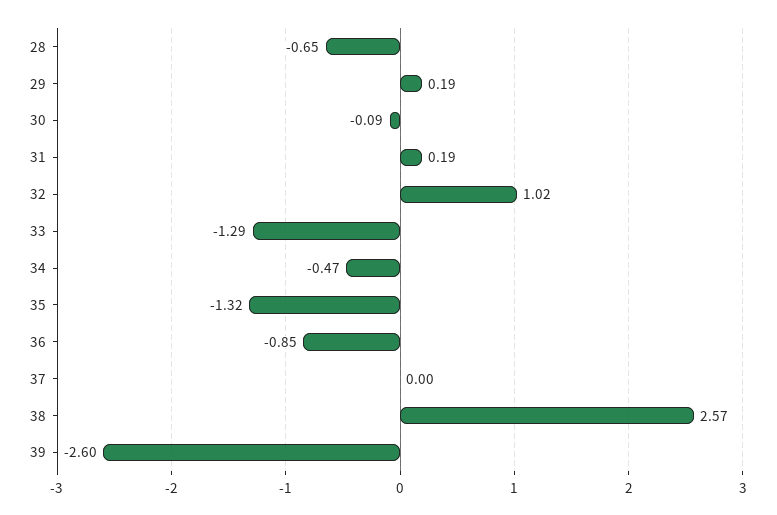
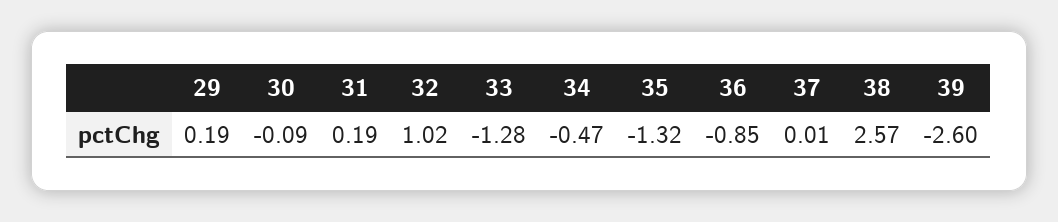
  {
-   "28": -0.65,
    "29": 0.19,
    "30": -0.09,
    "31": 0.19,
    "32": 1.02,
-   "33": -1.29,
+   "33": -1.28,
    "34": -0.47,
    "35": -1.32,
    "36": -0.85,
-   "37": 0,
+   "37": 0.01,
    "38": 2.57,
    "39": -2.6
  }

